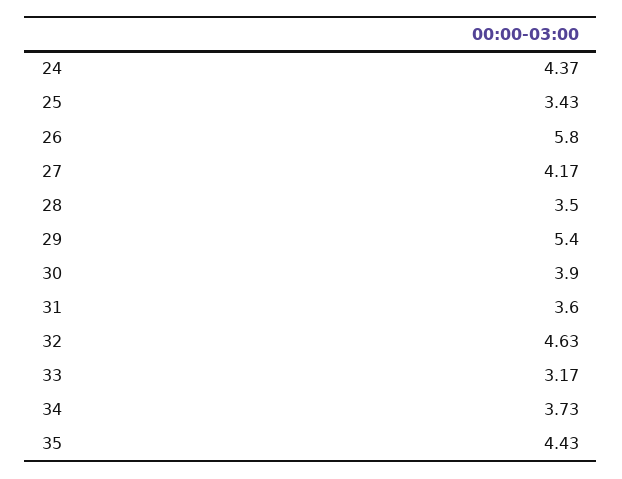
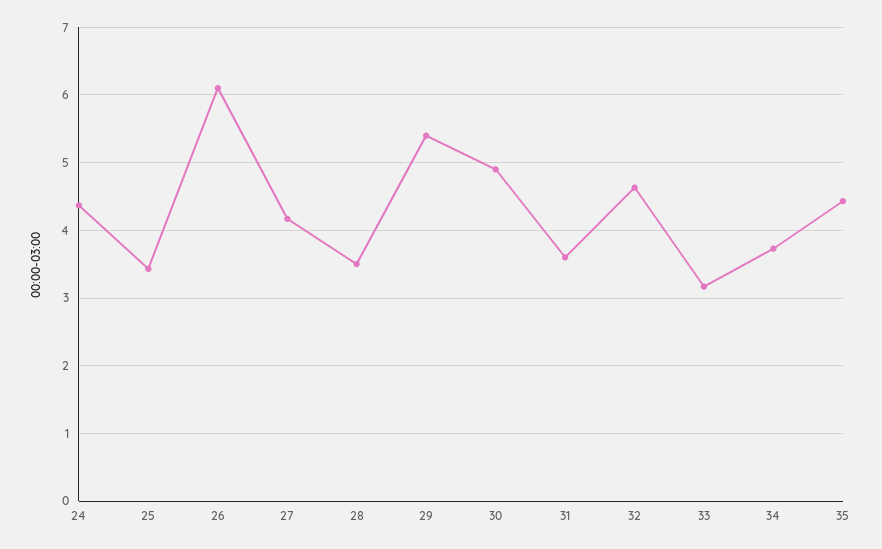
  {
    "24": 4.37,
    "25": 3.43,
-   "26": 5.8,
+   "26": 6.1,
    "27": 4.17,
    "28": 3.5,
    "29": 5.4,
-   "30": 3.9,
+   "30": 4.9,
    "31": 3.6,
    "32": 4.63,
    "33": 3.17,
    "34": 3.73,
    "35": 4.43
  }

